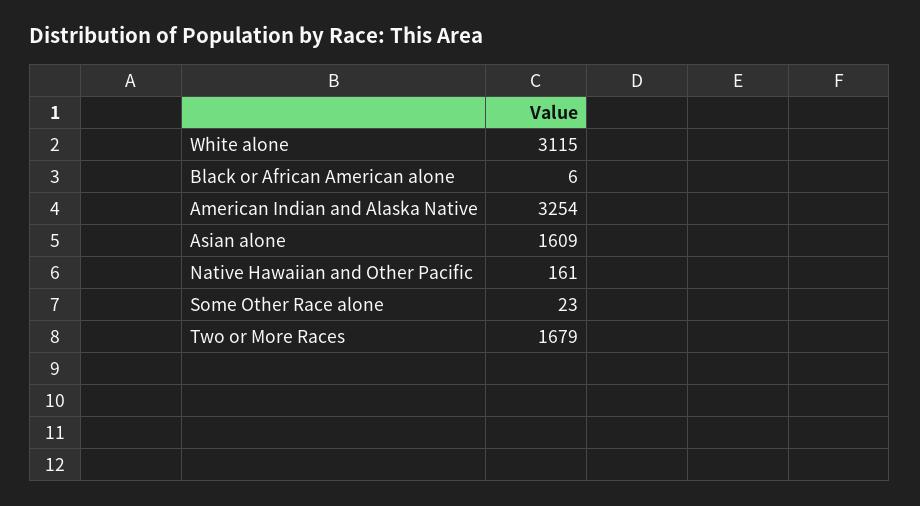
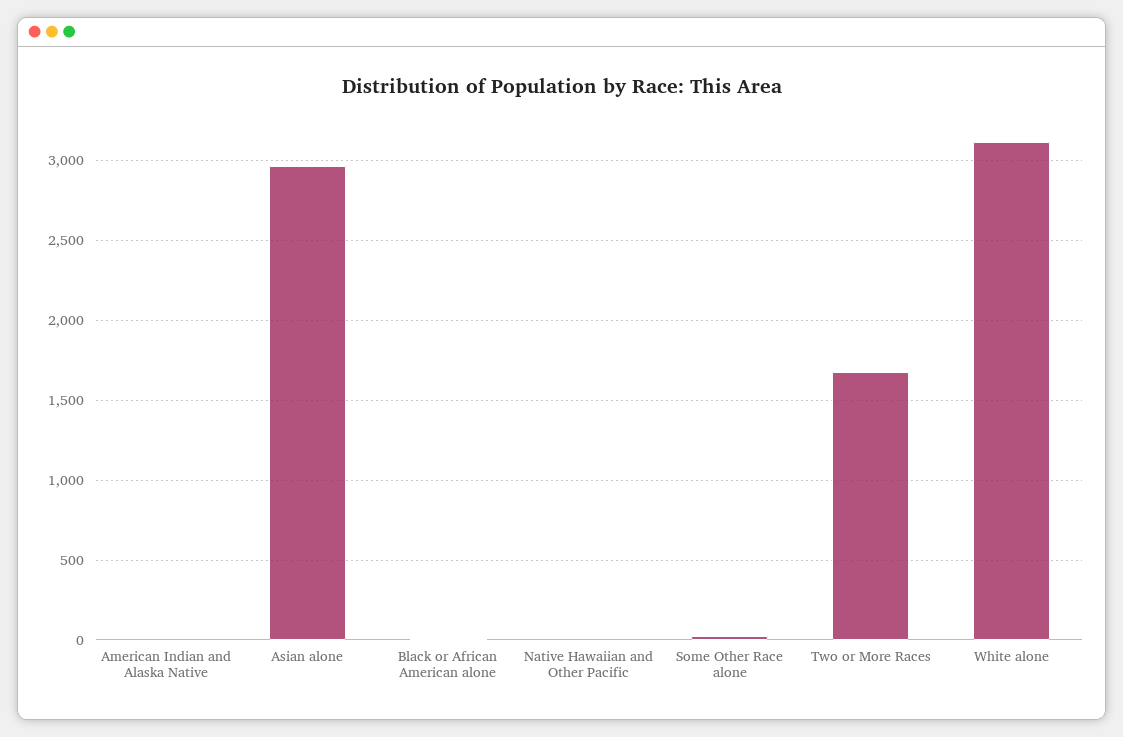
  {
    "White alone": 3115,
    "Black or African American alone": 6,
-   "American Indian and Alaska Native": 3254,
+   "American Indian and Alaska Native": 0,
-   "Asian alone": 1609,
+   "Asian alone": 2950,
-   "Native Hawaiian and Other Pacific": 161,
+   "Native Hawaiian and Other Pacific": 0,
    "Some Other Race alone": 23,
    "Two or More Races": 1679
  }

